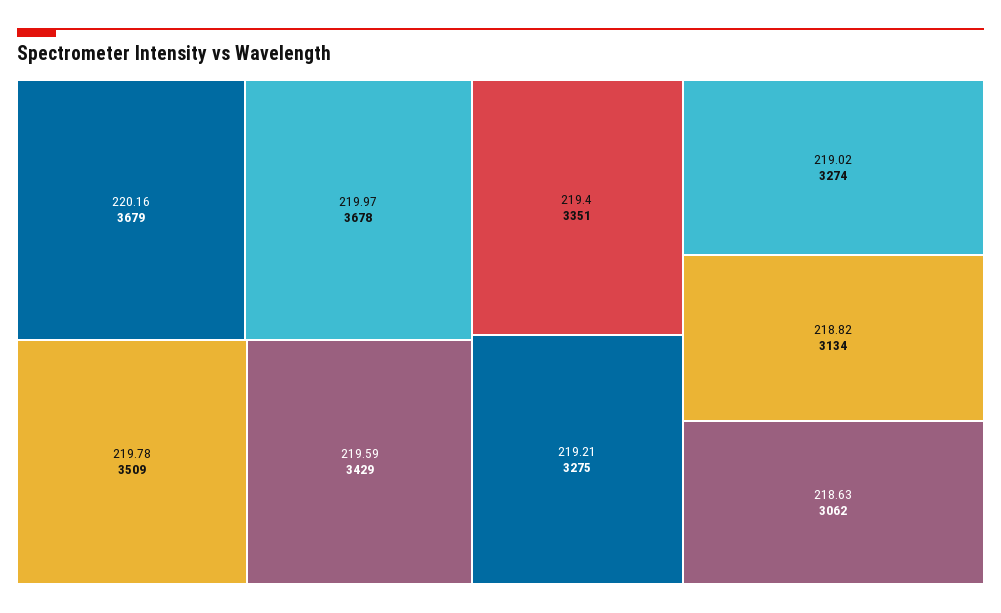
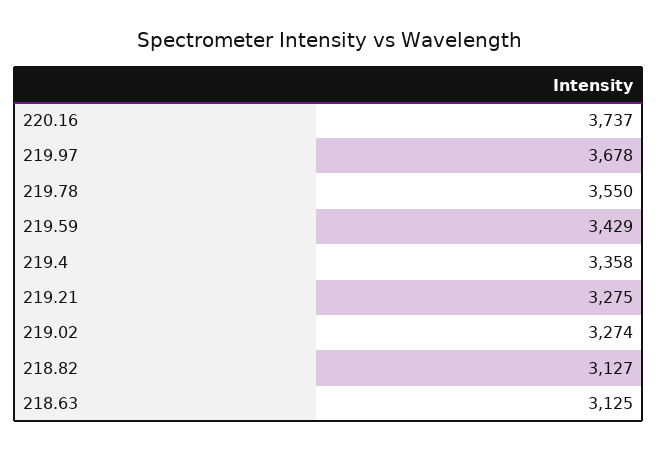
  {
-   "220.16": 3679,
+   "220.16": 3737,
    "219.97": 3678,
-   "219.78": 3509,
+   "219.78": 3550,
    "219.59": 3429,
-   "219.4": 3351,
+   "219.4": 3358,
    "219.21": 3275,
    "219.02": 3274,
-   "218.82": 3134,
+   "218.82": 3127,
-   "218.63": 3062
+   "218.63": 3125
  }

